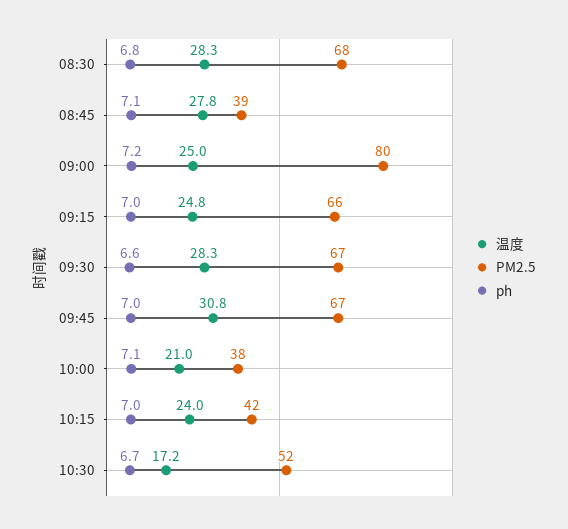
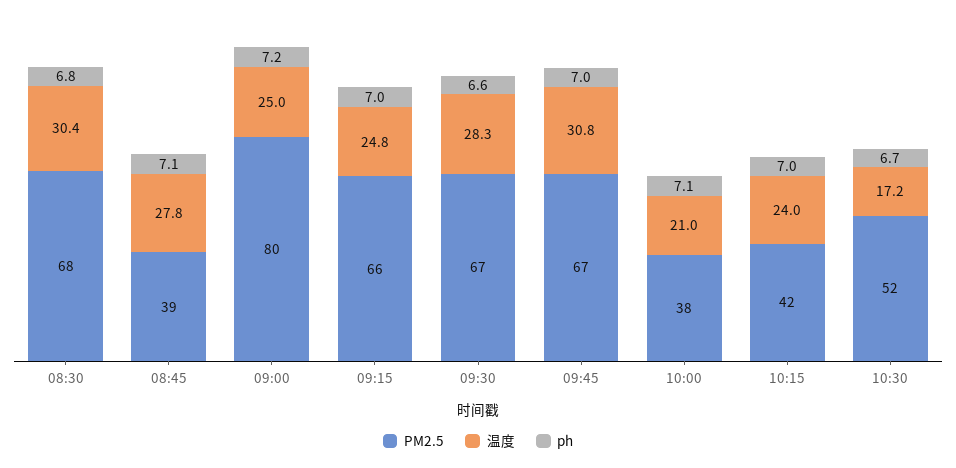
  {
    "温度": {
-     "08:30": 28.3,
+     "08:30": 30.4,
      "08:45": 27.8,
      "09:00": 25,
      "09:15": 24.8,
      "09:30": 28.3,
      "09:45": 30.8,
      "10:00": 21,
      "10:15": 24,
      "10:30": 17.2
    },
    "PM2.5": {
      "08:30": 68,
      "08:45": 39,
      "09:00": 80,
      "09:15": 66,
      "09:30": 67,
      "09:45": 67,
      "10:00": 38,
      "10:15": 42,
      "10:30": 52
    },
    "ph": {
      "08:30": 6.8,
      "08:45": 7.1,
      "09:00": 7.2,
      "09:15": 7,
      "09:30": 6.6,
      "09:45": 7,
      "10:00": 7.1,
      "10:15": 7,
      "10:30": 6.7
    }
  }

